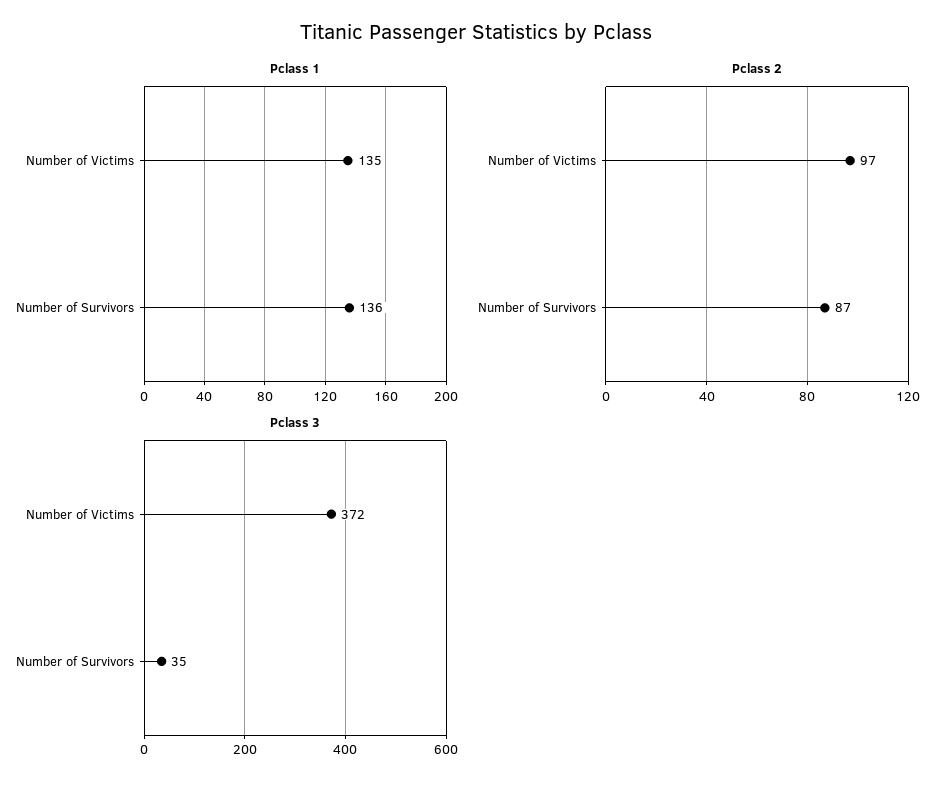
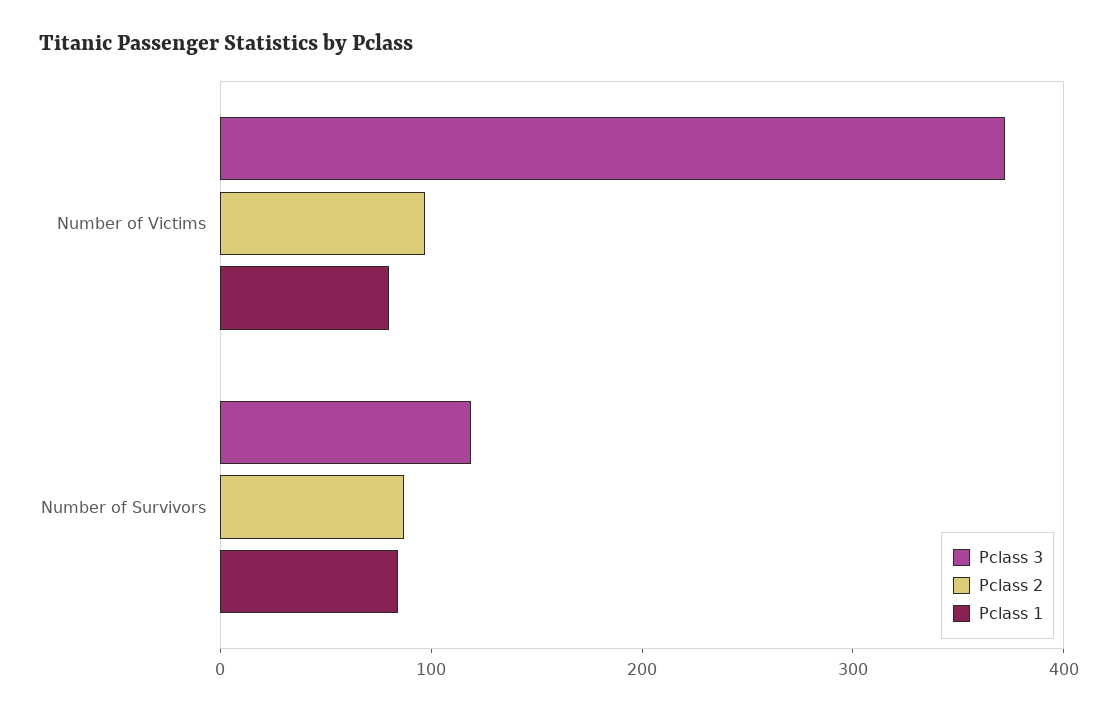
  {
    "Pclass 1": {
-     "Number of Victims": 135,
+     "Number of Victims": 80,
-     "Number of Survivors": 136
+     "Number of Survivors": 80
    },
    "Pclass 2": {
      "Number of Victims": 97,
      "Number of Survivors": 87
    },
    "Pclass 3": {
      "Number of Victims": 372,
-     "Number of Survivors": 35
+     "Number of Survivors": 120
    }
  }

